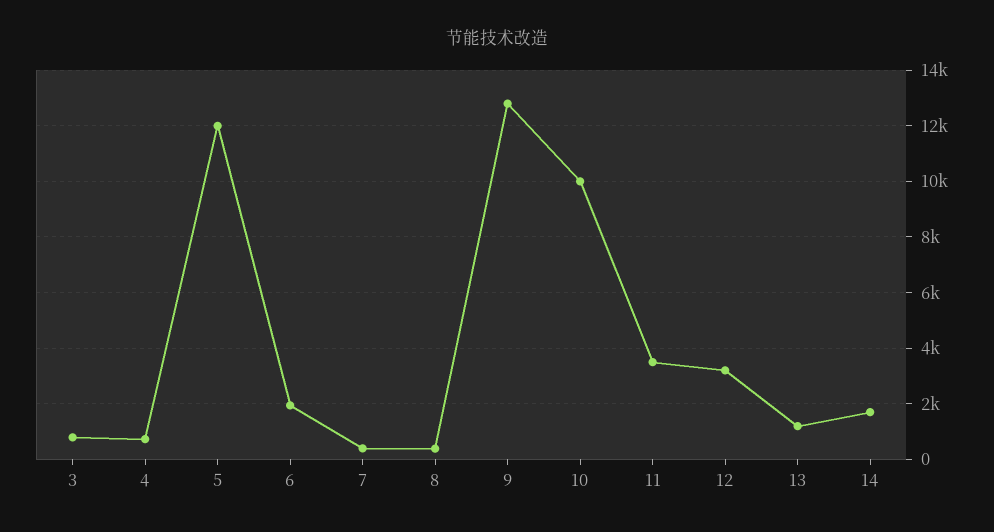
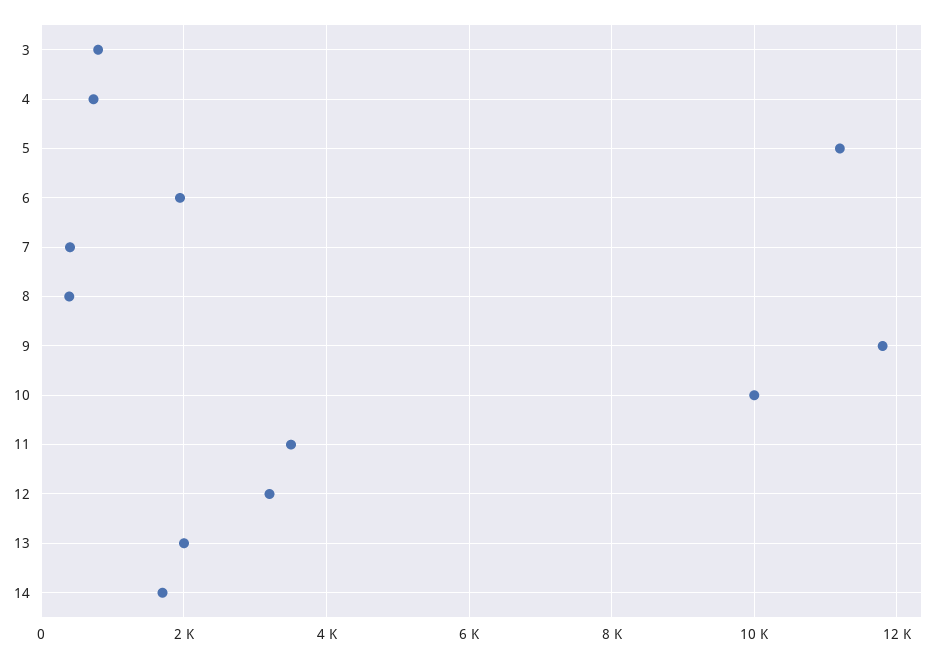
  {
    "3": 800,
    "4": 800,
-   "5": 12000,
+   "5": 11200,
    "6": 2000,
    "7": 400,
    "8": 400,
-   "9": 12750,
+   "9": 11800,
    "10": 10000,
    "11": 3600,
    "12": 3200,
-   "13": 1250,
+   "13": 2000,
    "14": 1800
  }

